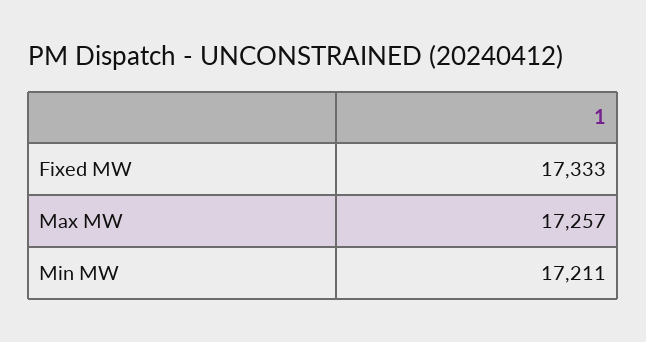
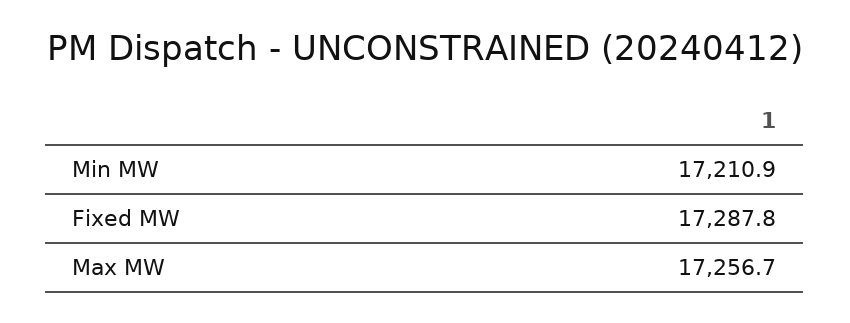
  {
-   "Fixed MW": 17333,
+   "Fixed MW": 17287.8,
    "Max MW": 17256.7,
    "Min MW": 17210.9
  }

